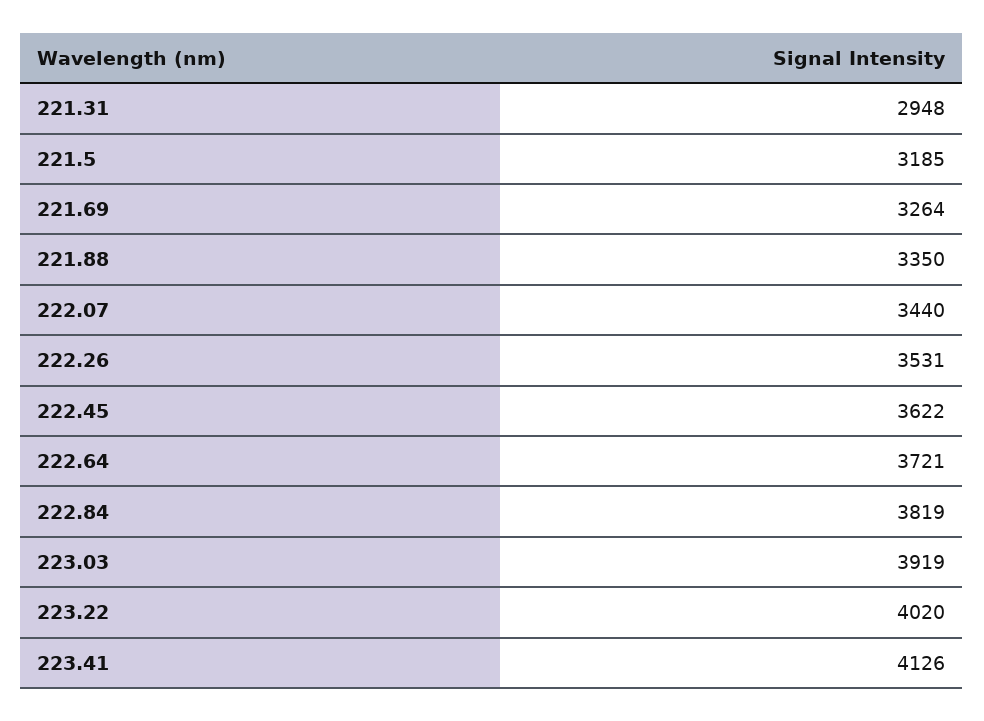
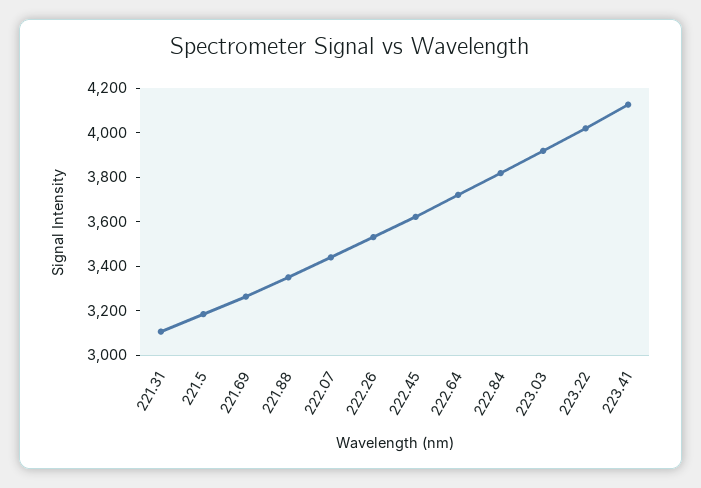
  {
-   "221.31": 2948,
+   "221.31": 3100,
    "221.5": 3185,
    "221.69": 3264,
    "221.88": 3350,
    "222.07": 3440,
    "222.26": 3531,
    "222.45": 3622,
    "222.64": 3721,
    "222.84": 3819,
    "223.03": 3919,
    "223.22": 4020,
    "223.41": 4126
  }

